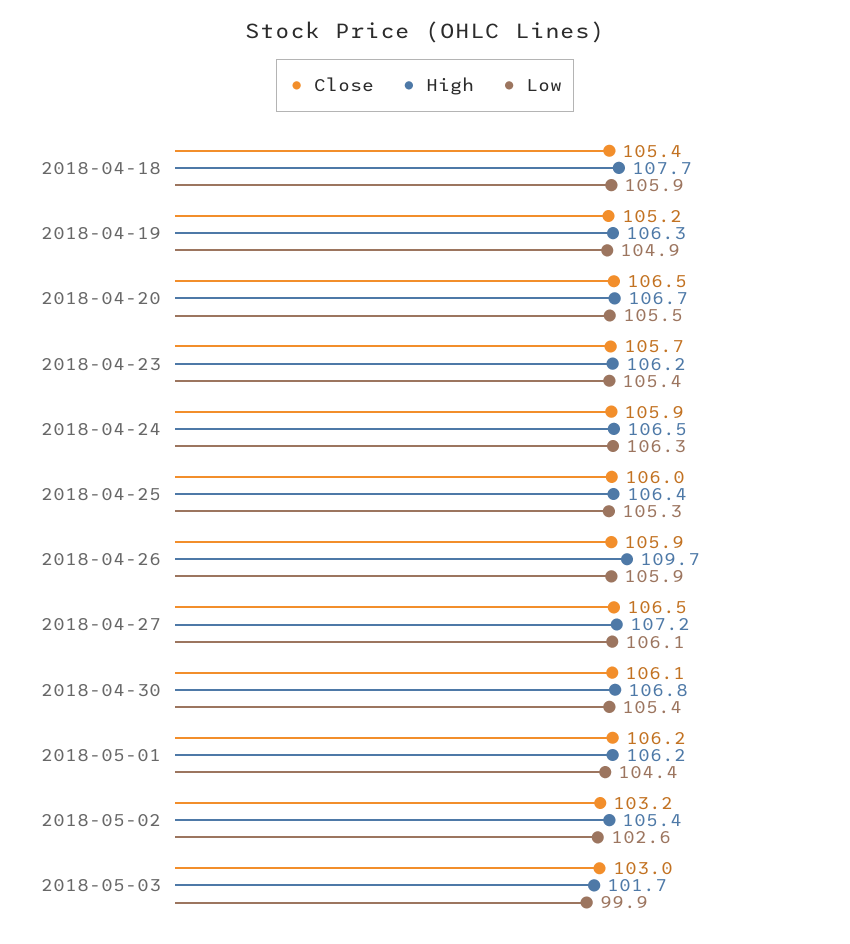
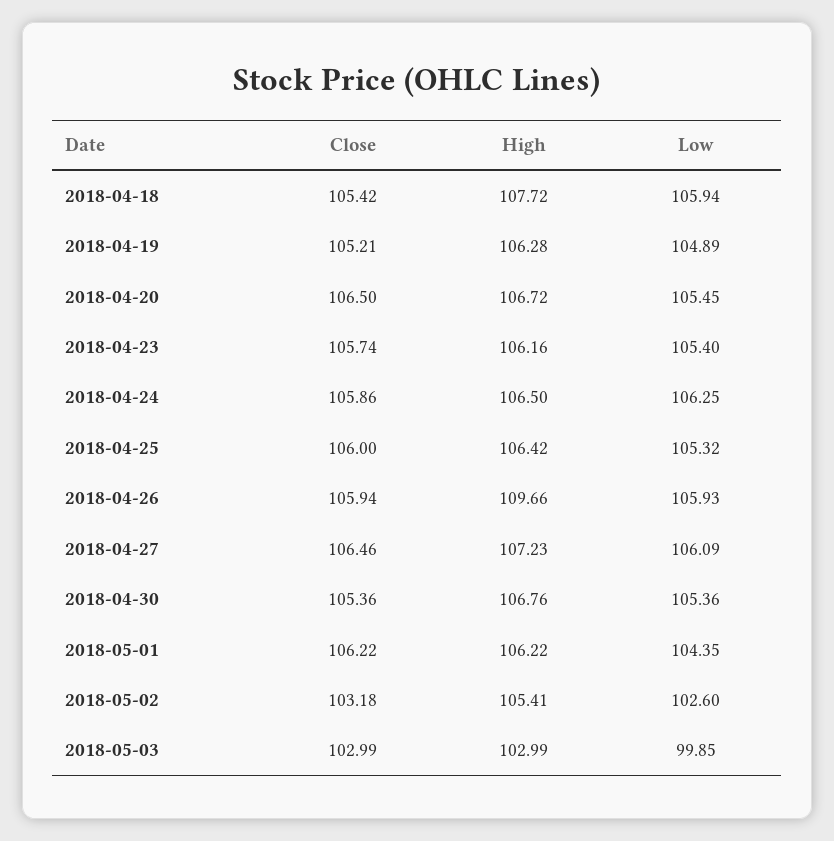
  {
    "Close": {
      "2018-04-18": 105.42,
      "2018-04-19": 105.21,
      "2018-04-20": 106.5,
      "2018-04-23": 105.74,
      "2018-04-24": 105.86,
      "2018-04-25": 106,
      "2018-04-26": 105.94,
      "2018-04-27": 106.46,
-     "2018-04-30": 106.1,
+     "2018-04-30": 105.36,
      "2018-05-01": 106.22,
      "2018-05-02": 103.18,
      "2018-05-03": 102.99
    },
    "High": {
      "2018-04-18": 107.72,
      "2018-04-19": 106.28,
      "2018-04-20": 106.72,
      "2018-04-23": 106.16,
      "2018-04-24": 106.5,
      "2018-04-25": 106.42,
      "2018-04-26": 109.66,
      "2018-04-27": 107.23,
      "2018-04-30": 106.76,
      "2018-05-01": 106.22,
      "2018-05-02": 105.41,
-     "2018-05-03": 101.7
+     "2018-05-03": 102.99
    },
    "Low": {
      "2018-04-18": 105.94,
      "2018-04-19": 104.89,
      "2018-04-20": 105.45,
      "2018-04-23": 105.4,
      "2018-04-24": 106.25,
      "2018-04-25": 105.32,
      "2018-04-26": 105.93,
      "2018-04-27": 106.09,
      "2018-04-30": 105.36,
      "2018-05-01": 104.35,
      "2018-05-02": 102.6,
      "2018-05-03": 99.85
    }
  }

